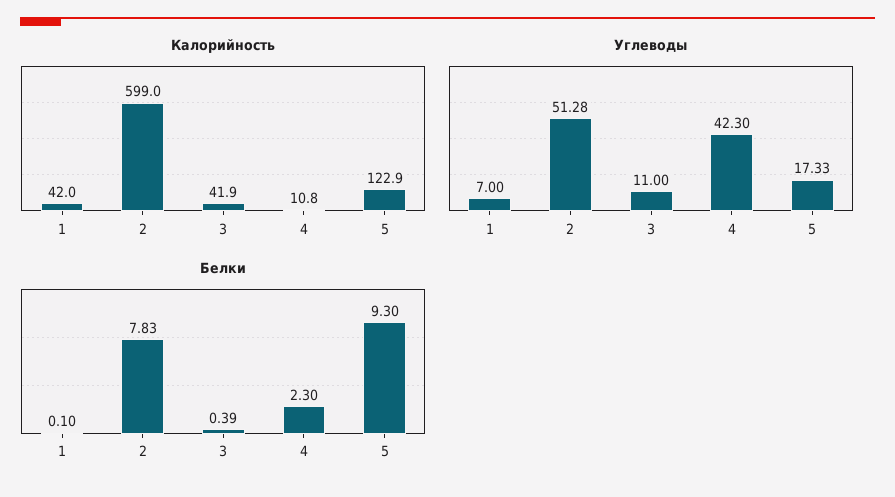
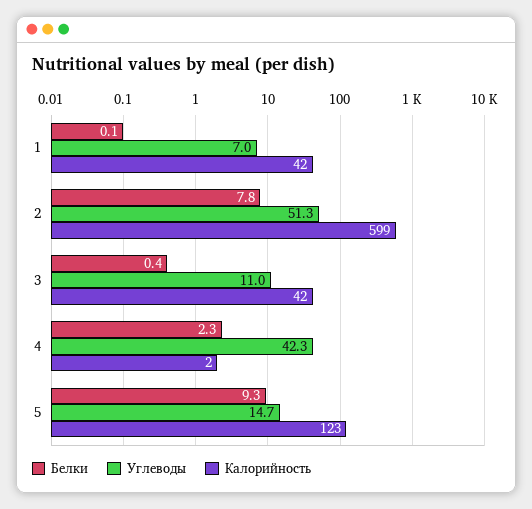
  {
    "Калорийность": {
      "1": 42,
      "2": 599,
      "3": 41.9,
-     "4": 10.8,
+     "4": 2,
      "5": 122.9
    },
    "Углеводы": {
      "1": 7,
      "2": 51.28,
      "3": 11,
      "4": 42.3,
-     "5": 17.33
+     "5": 14.7
    },
    "Белки": {
      "1": 0.1,
      "2": 7.83,
      "3": 0.39,
      "4": 2.3,
      "5": 9.3
    }
  }

